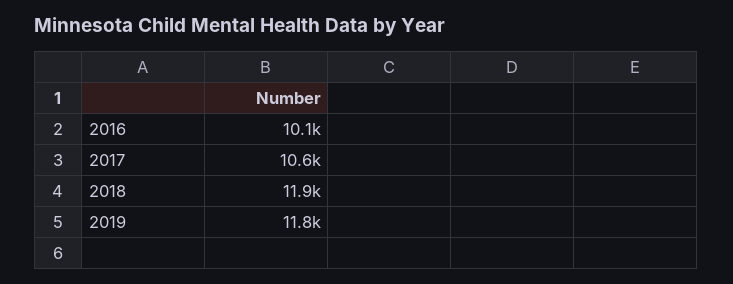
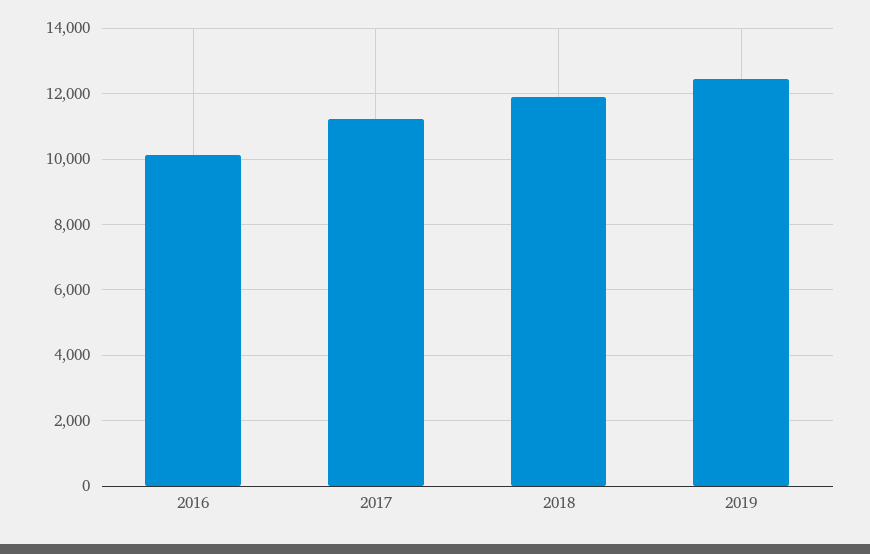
  {
    "2016": 10100,
-   "2017": 10600,
+   "2017": 11200,
    "2018": 11900,
-   "2019": 11800
+   "2019": 12400
  }

